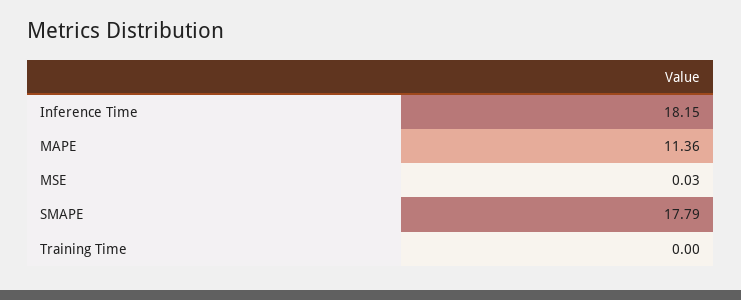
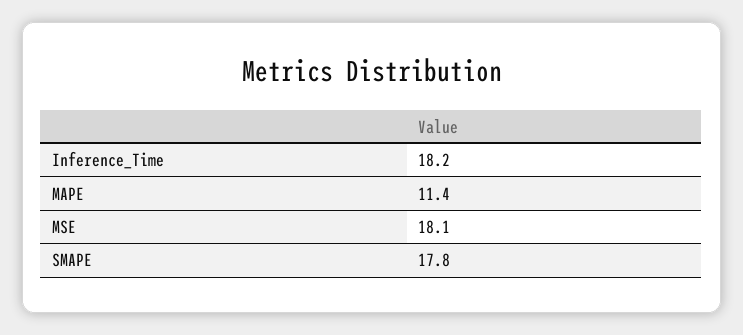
  {
    "Inference Time": 18.15,
    "MAPE": 11.36,
-   "MSE": 0.03,
+   "MSE": 18.1,
-   "SMAPE": 17.79,
+   "SMAPE": 17.79
-   "Training Time": 0
  }

